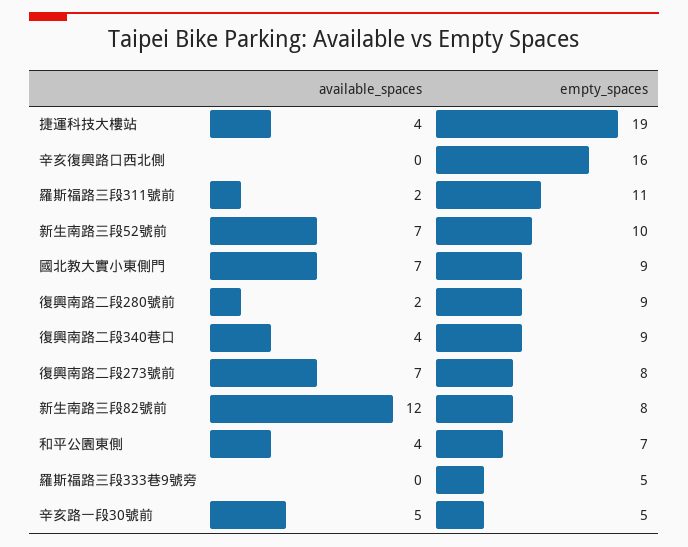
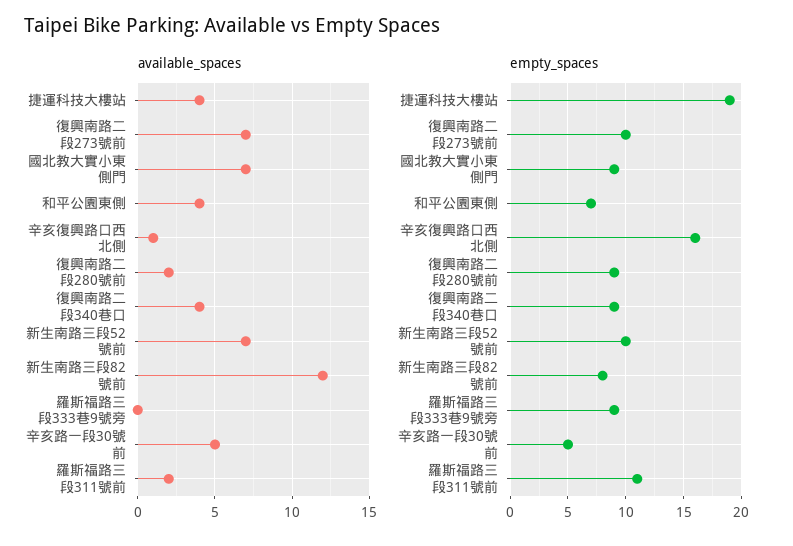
  {
    "available_spaces": {
      "捷運科技大樓站": 4,
-     "辛亥復興路口西北側": 0,
+     "辛亥復興路口西北側": 1,
      "羅斯福路三段311號前": 2,
      "新生南路三段52號前": 7,
      "國北教大實小東側門": 7,
      "復興南路二段280號前": 2,
      "復興南路二段340巷口": 4,
      "復興南路二段273號前": 7,
      "新生南路三段82號前": 12,
      "和平公園東側": 4,
      "羅斯福路三段333巷9號旁": 0,
      "辛亥路一段30號前": 5
    },
    "empty_spaces": {
      "捷運科技大樓站": 19,
      "辛亥復興路口西北側": 16,
      "羅斯福路三段311號前": 11,
      "新生南路三段52號前": 10,
      "國北教大實小東側門": 9,
      "復興南路二段280號前": 9,
      "復興南路二段340巷口": 9,
-     "復興南路二段273號前": 8,
+     "復興南路二段273號前": 10,
      "新生南路三段82號前": 8,
      "和平公園東側": 7,
-     "羅斯福路三段333巷9號旁": 5,
+     "羅斯福路三段333巷9號旁": 9,
      "辛亥路一段30號前": 5
    }
  }

